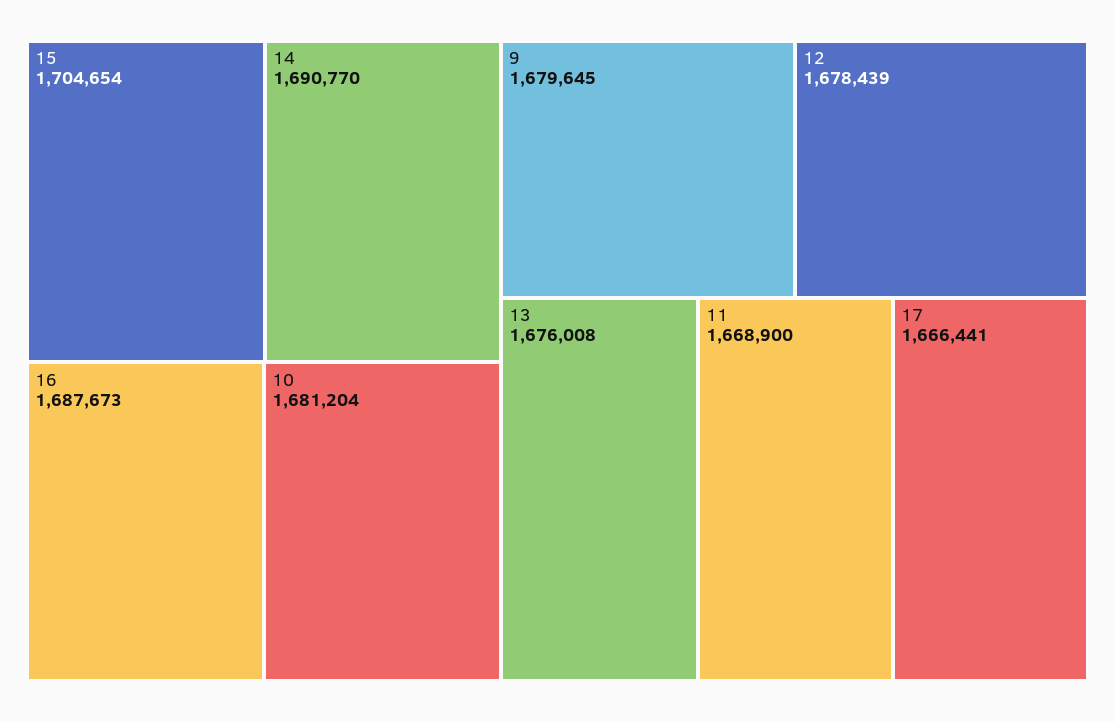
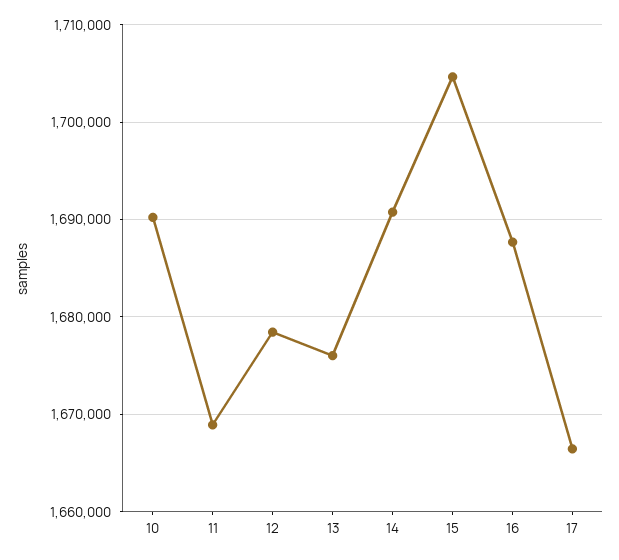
  {
    "15": 1704654,
    "14": 1690770,
    "16": 1687673,
-   "10": 1681204,
+   "10": 1690000,
-   "9": 1679645,
    "12": 1678439,
    "13": 1676008,
    "11": 1668900,
    "17": 1666441
  }

